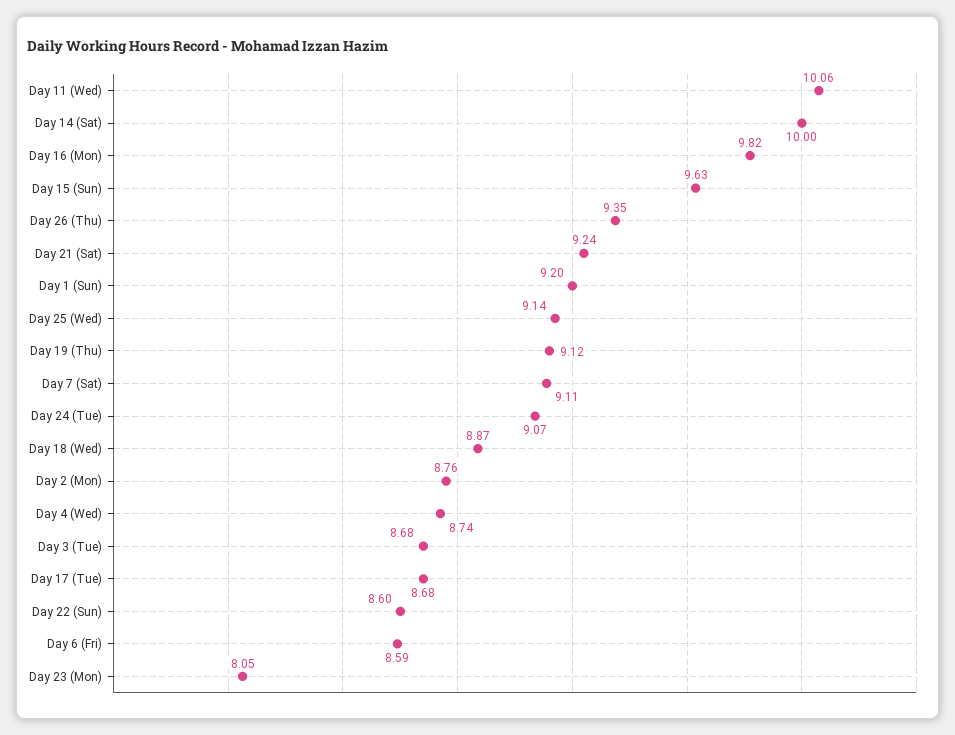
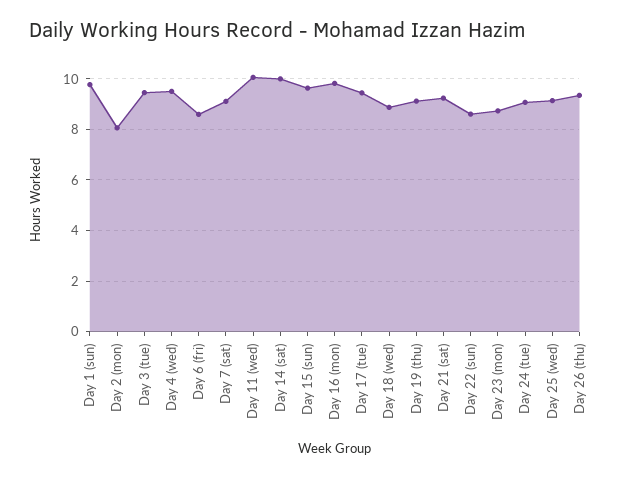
  {
    "Day 11 (Wed)": 10.06,
    "Day 14 (Sat)": 10,
    "Day 16 (Mon)": 9.82,
    "Day 15 (Sun)": 9.63,
    "Day 26 (Thu)": 9.35,
    "Day 21 (Sat)": 9.24,
-   "Day 1 (Sun)": 9.2,
+   "Day 1 (Sun)": 9.75,
    "Day 25 (Wed)": 9.14,
    "Day 19 (Thu)": 9.12,
    "Day 7 (Sat)": 9.11,
    "Day 24 (Tue)": 9.07,
    "Day 18 (Wed)": 8.87,
-   "Day 2 (Mon)": 8.76,
+   "Day 2 (Mon)": 8,
-   "Day 4 (Wed)": 8.74,
+   "Day 4 (Wed)": 9.5,
-   "Day 3 (Tue)": 8.68,
+   "Day 3 (Tue)": 9.5,
-   "Day 17 (Tue)": 8.68,
+   "Day 17 (Tue)": 9.5,
    "Day 22 (Sun)": 8.6,
    "Day 6 (Fri)": 8.59,
-   "Day 23 (Mon)": 8.05
+   "Day 23 (Mon)": 8.75
  }

